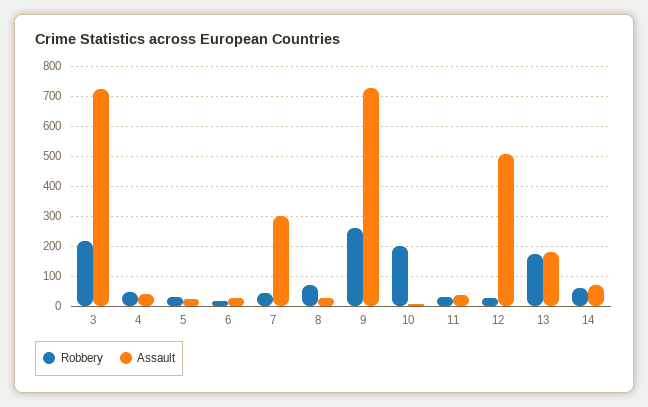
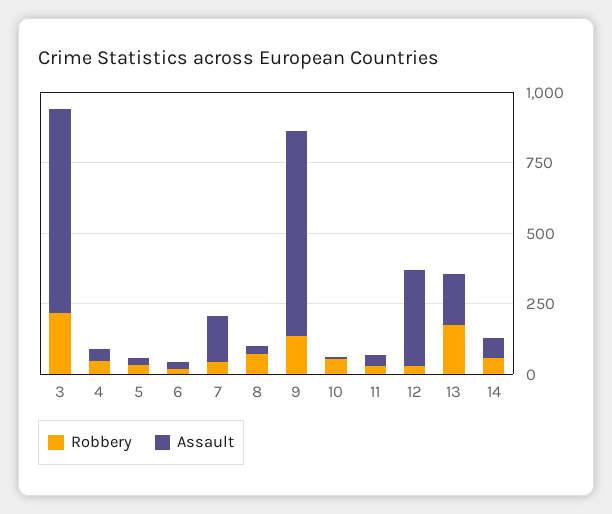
  {
    "Robbery": {
      "3": 220,
      "4": 40,
      "5": 40,
      "6": 20,
      "7": 40,
      "8": 80,
-     "9": 260,
+     "9": 150,
-     "10": 200,
+     "10": 50,
      "11": 40,
      "12": 20,
      "13": 180,
      "14": 60
    },
    "Assault": {
      "3": 720,
      "4": 40,
      "5": 20,
      "6": 20,
-     "7": 300,
+     "7": 150,
      "8": 20,
      "9": 720,
      "10": 0,
      "11": 40,
-     "12": 500,
+     "12": 350,
      "13": 180,
      "14": 80
    }
  }

